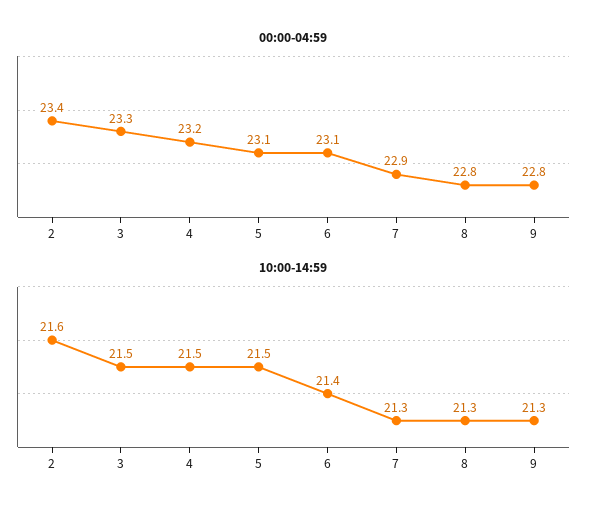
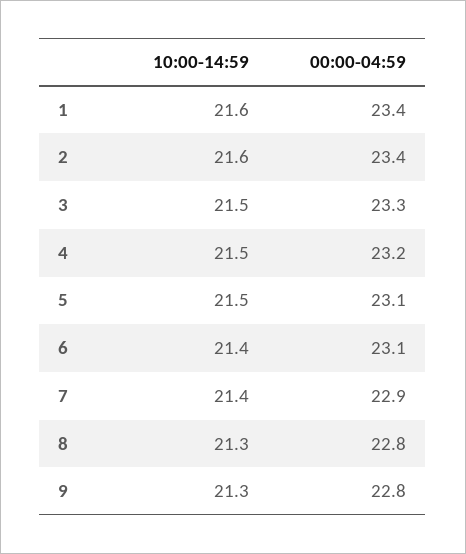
  {
    "00:00-04:59": {
      "2": 23.4,
      "3": 23.3,
      "4": 23.2,
      "5": 23.1,
      "6": 23.1,
      "7": 22.9,
      "8": 22.8,
-     "9": 22.8
+     "9": 22.8,
+     "1": 23.4
    },
    "10:00-14:59": {
      "2": 21.6,
      "3": 21.5,
      "4": 21.5,
      "5": 21.5,
      "6": 21.4,
-     "7": 21.3,
+     "7": 21.4,
      "8": 21.3,
-     "9": 21.3
+     "9": 21.3,
+     "1": 21.6
    }
  }

